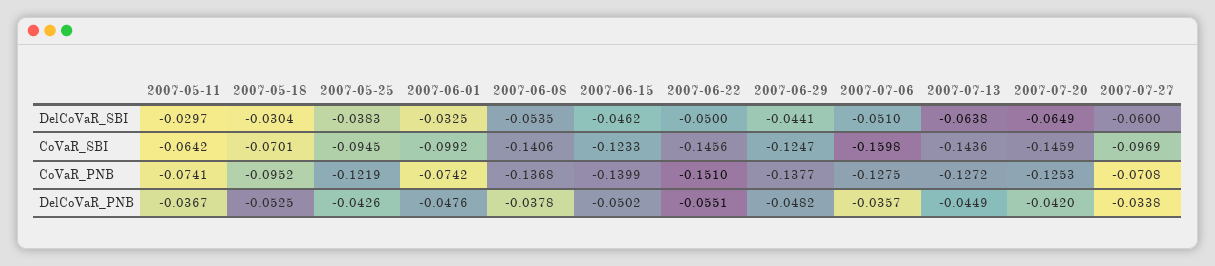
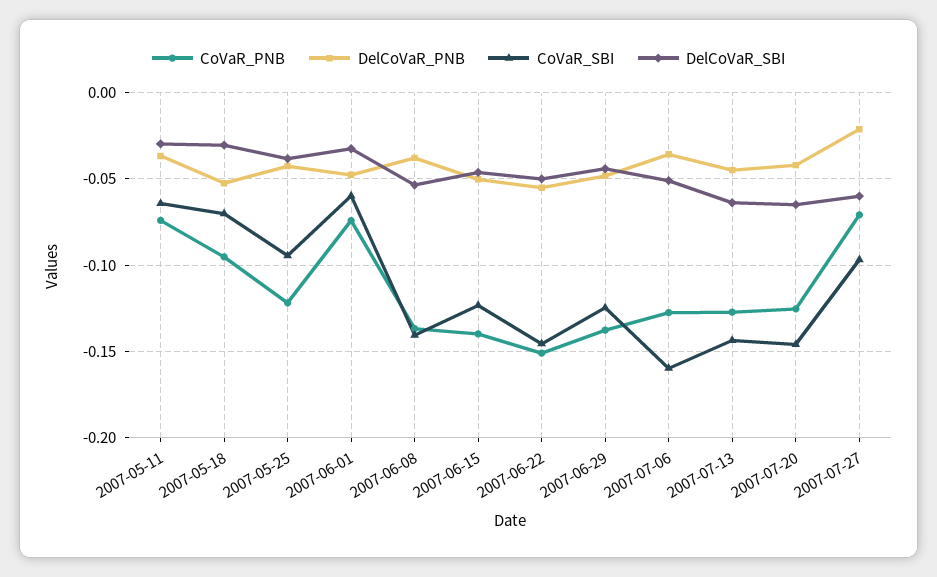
  {
    "DelCoVaR_SBI": {
      "2007-05-11": -0.0297,
      "2007-05-18": -0.0304,
      "2007-05-25": -0.0383,
      "2007-06-01": -0.0325,
      "2007-06-08": -0.0535,
      "2007-06-15": -0.0462,
      "2007-06-22": -0.05,
      "2007-06-29": -0.0441,
      "2007-07-06": -0.051,
      "2007-07-13": -0.0638,
      "2007-07-20": -0.0649,
      "2007-07-27": -0.06
    },
    "CoVaR_SBI": {
      "2007-05-11": -0.0642,
      "2007-05-18": -0.0701,
      "2007-05-25": -0.0945,
-     "2007-06-01": -0.0992,
+     "2007-06-01": -0.06,
      "2007-06-08": -0.1406,
      "2007-06-15": -0.1233,
      "2007-06-22": -0.1456,
      "2007-06-29": -0.1247,
      "2007-07-06": -0.1598,
      "2007-07-13": -0.1436,
      "2007-07-20": -0.1459,
      "2007-07-27": -0.0969
    },
    "CoVaR_PNB": {
      "2007-05-11": -0.0741,
      "2007-05-18": -0.0952,
      "2007-05-25": -0.1219,
      "2007-06-01": -0.0742,
      "2007-06-08": -0.1368,
      "2007-06-15": -0.1399,
      "2007-06-22": -0.151,
      "2007-06-29": -0.1377,
      "2007-07-06": -0.1275,
      "2007-07-13": -0.1272,
      "2007-07-20": -0.1253,
      "2007-07-27": -0.0708
    },
    "DelCoVaR_PNB": {
      "2007-05-11": -0.0367,
      "2007-05-18": -0.0525,
      "2007-05-25": -0.0426,
      "2007-06-01": -0.0476,
      "2007-06-08": -0.0378,
      "2007-06-15": -0.0502,
      "2007-06-22": -0.0551,
      "2007-06-29": -0.0482,
      "2007-07-06": -0.0357,
      "2007-07-13": -0.0449,
      "2007-07-20": -0.042,
-     "2007-07-27": -0.0338
+     "2007-07-27": -0.02
    }
  }

